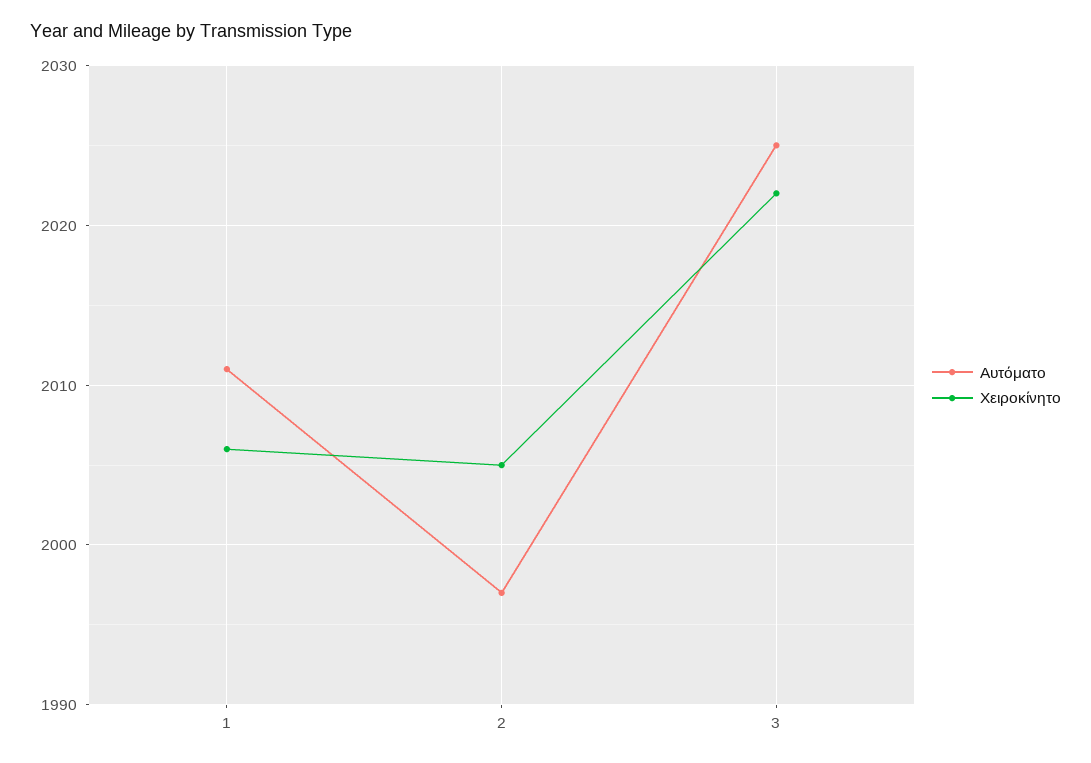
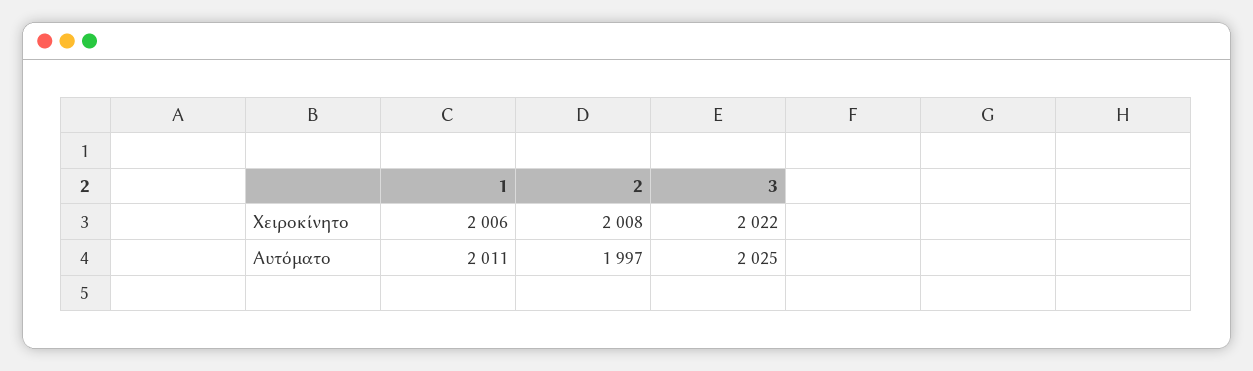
  {
    "Αυτόματο": {
      "1": 2011,
      "2": 1997,
      "3": 2025
    },
    "Χειροκίνητο": {
      "1": 2006,
-     "2": 2005,
+     "2": 2008,
      "3": 2022
    }
  }

